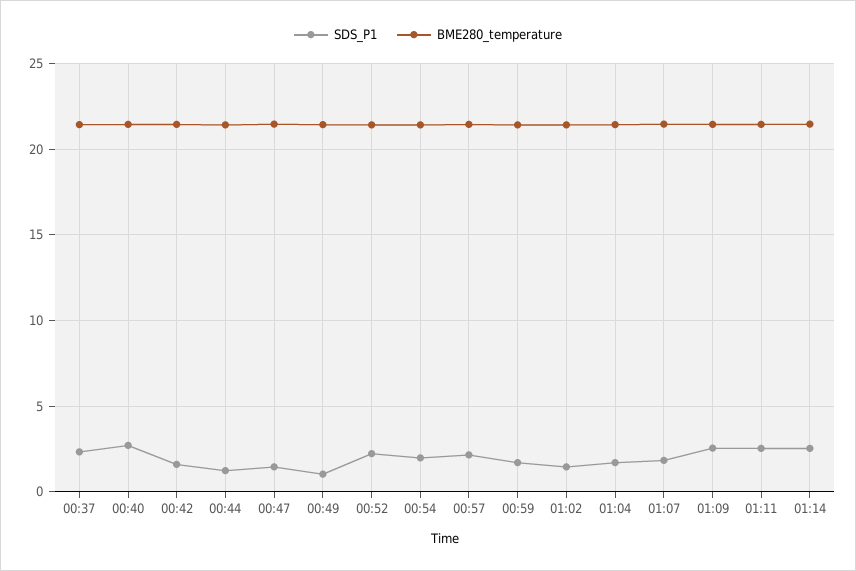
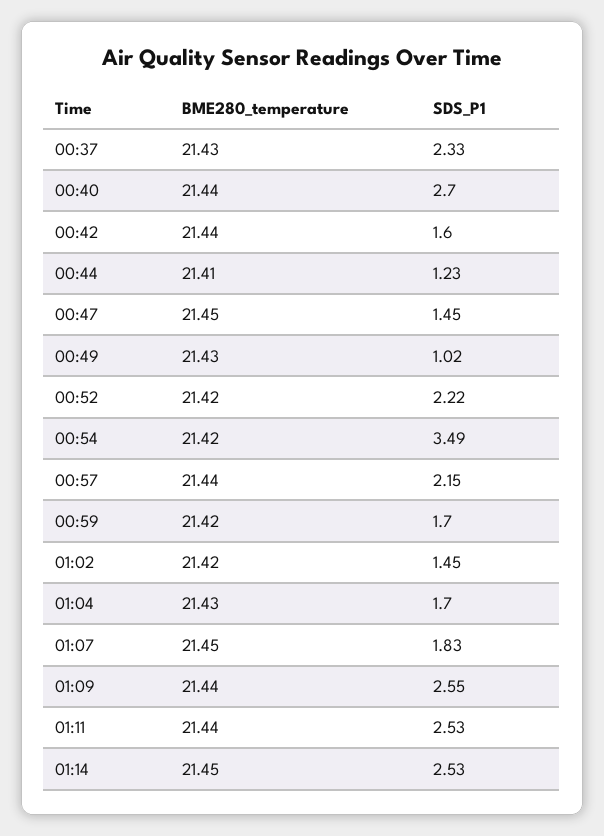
  {
    "SDS_P1": {
      "00:37": 2.33,
      "00:40": 2.7,
      "00:42": 1.6,
      "00:44": 1.23,
      "00:47": 1.45,
      "00:49": 1.02,
      "00:52": 2.22,
-     "00:54": 2,
+     "00:54": 3.49,
      "00:57": 2.15,
      "00:59": 1.7,
      "01:02": 1.45,
      "01:04": 1.7,
      "01:07": 1.83,
      "01:09": 2.55,
      "01:11": 2.53,
      "01:14": 2.53
    },
    "BME280_temperature": {
      "00:37": 21.43,
      "00:40": 21.44,
      "00:42": 21.44,
      "00:44": 21.41,
      "00:47": 21.45,
      "00:49": 21.43,
      "00:52": 21.42,
      "00:54": 21.42,
      "00:57": 21.44,
      "00:59": 21.42,
      "01:02": 21.42,
      "01:04": 21.43,
      "01:07": 21.45,
      "01:09": 21.44,
      "01:11": 21.44,
      "01:14": 21.45
    }
  }

